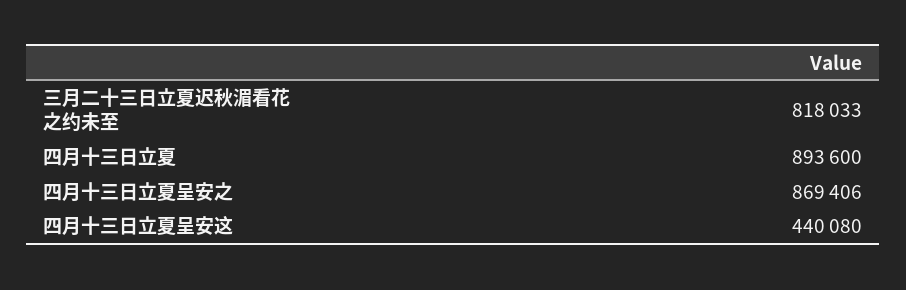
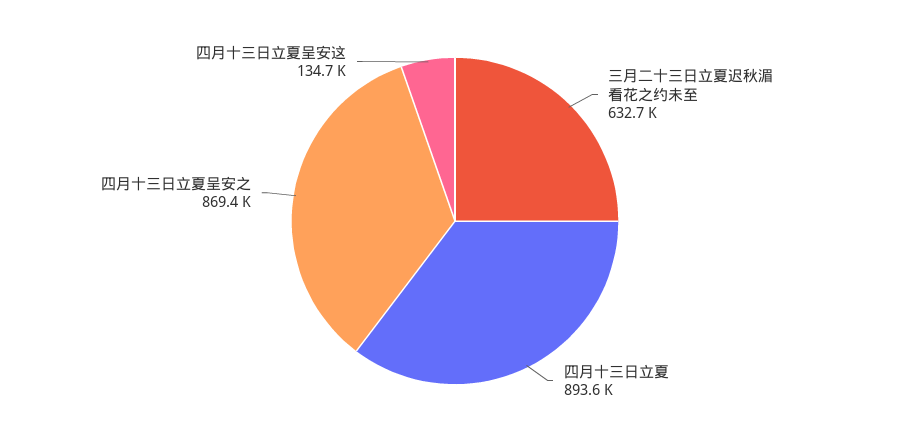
  {
-   "三月二十三日立夏迟秋湄看花之约未至": 818033,
+   "三月二十三日立夏迟秋湄看花之约未至": 632700,
    "四月十三日立夏": 893600,
    "四月十三日立夏呈安之": 869406,
-   "四月十三日立夏呈安这": 440080
+   "四月十三日立夏呈安这": 134700
  }

